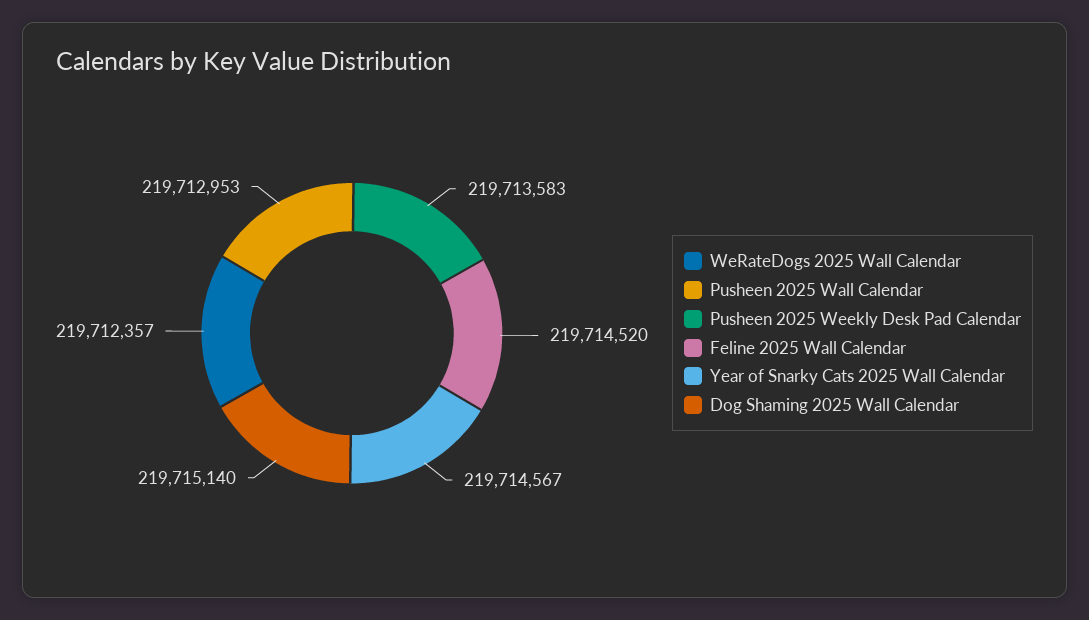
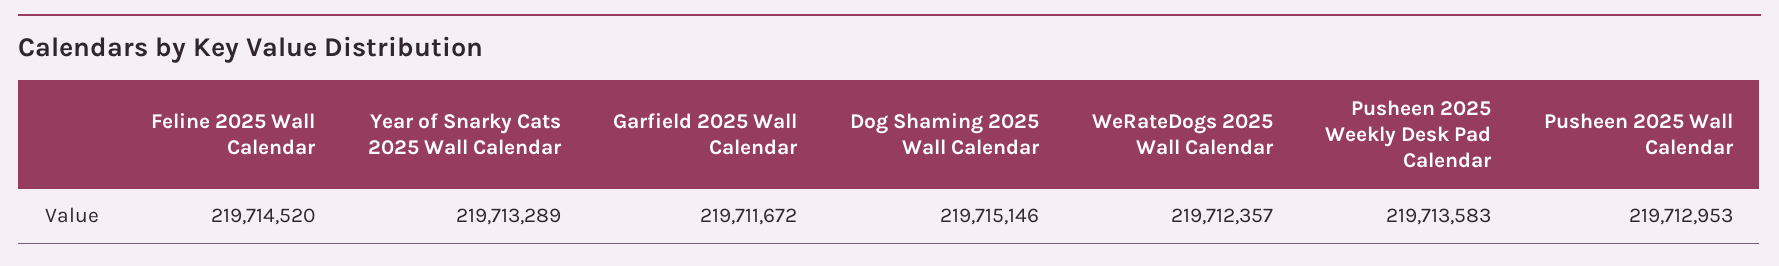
  {
    "WeRateDogs 2025 Wall Calendar": 219712357,
    "Pusheen 2025 Wall Calendar": 219712953,
    "Pusheen 2025 Weekly Desk Pad Calendar": 219713583,
    "Feline 2025 Wall Calendar": 219714520,
-   "Year of Snarky Cats 2025 Wall Calendar": 219714567,
+   "Year of Snarky Cats 2025 Wall Calendar": 219713289,
-   "Dog Shaming 2025 Wall Calendar": 219715140
+   "Dog Shaming 2025 Wall Calendar": 219715146,
+   "Garfield 2025 Wall Calendar": 219711672
  }

